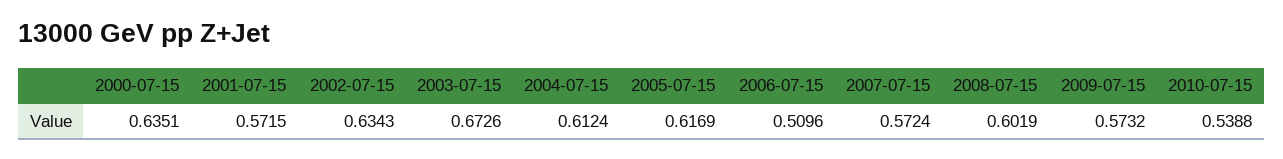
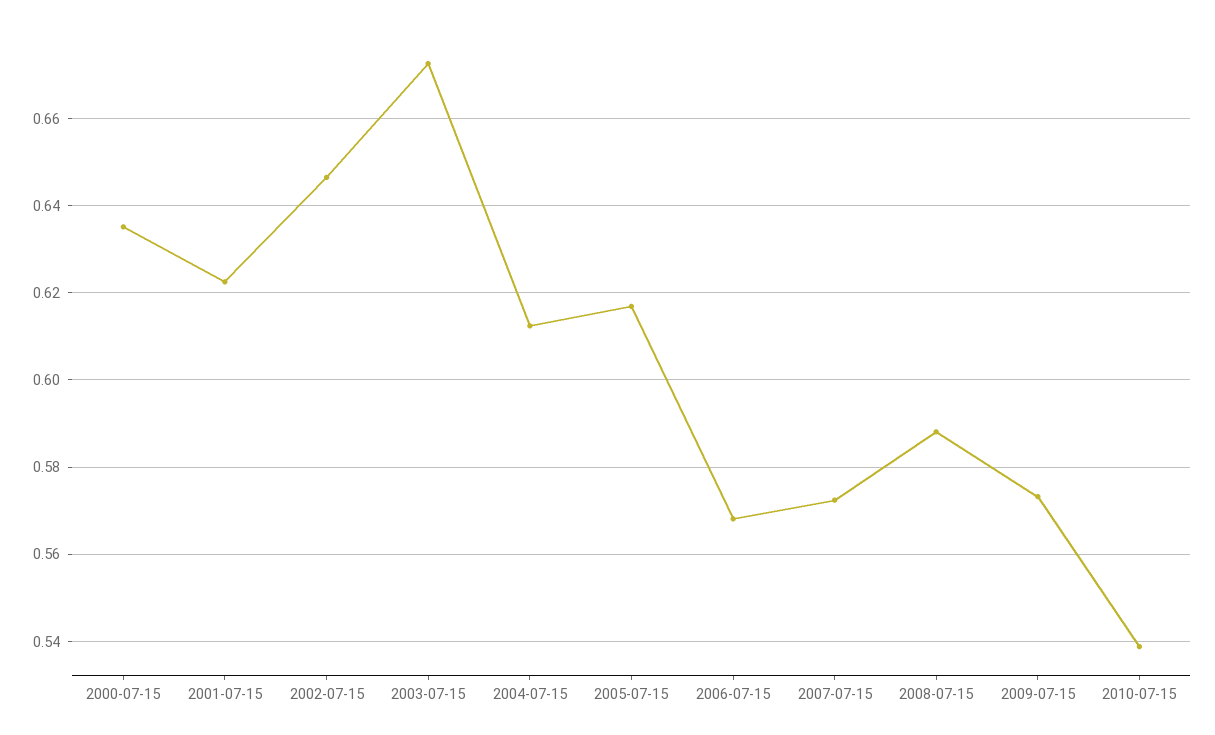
  {
    "2000-07-15": 0.6351,
-   "2001-07-15": 0.5715,
+   "2001-07-15": 0.622,
-   "2002-07-15": 0.6343,
+   "2002-07-15": 0.646,
    "2003-07-15": 0.6726,
    "2004-07-15": 0.6124,
    "2005-07-15": 0.6169,
-   "2006-07-15": 0.5096,
+   "2006-07-15": 0.568,
    "2007-07-15": 0.5724,
-   "2008-07-15": 0.6019,
+   "2008-07-15": 0.588,
    "2009-07-15": 0.5732,
    "2010-07-15": 0.5388
  }

